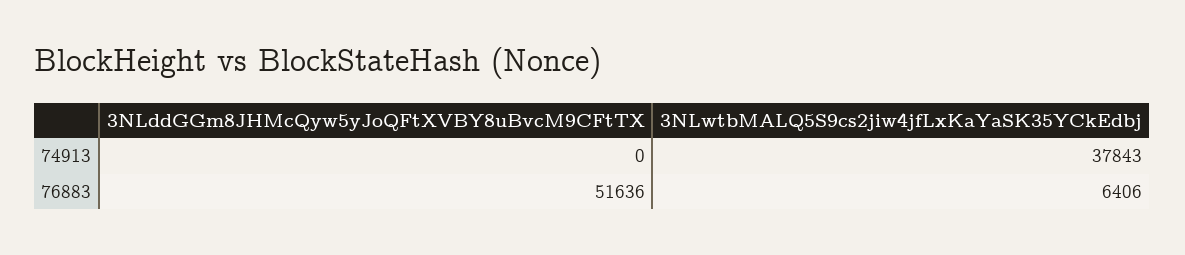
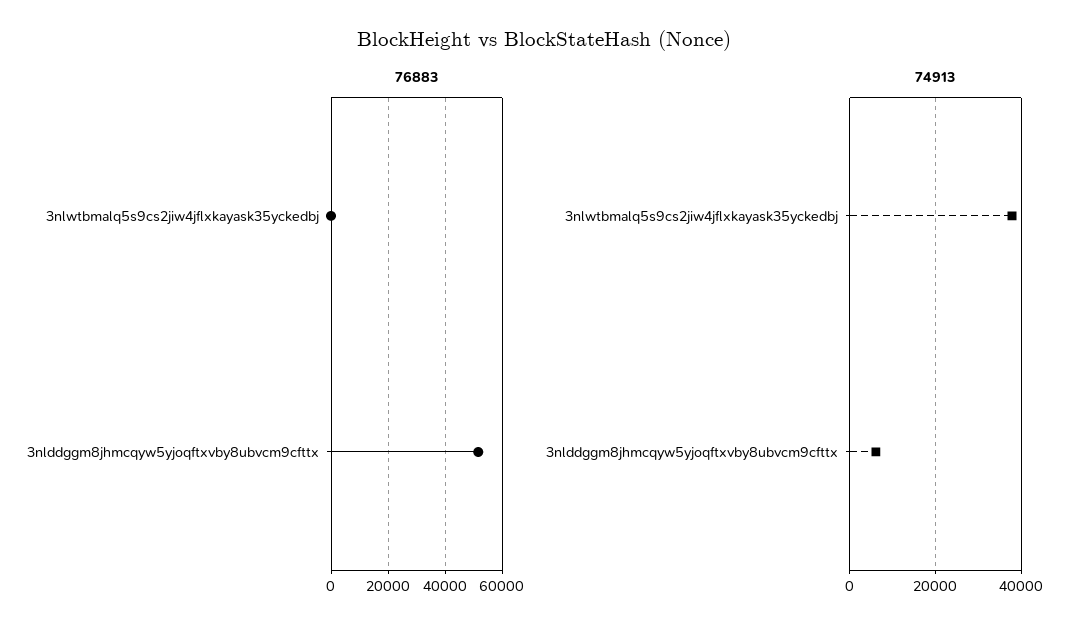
  {
    "74913": {
-     "3NLddGGm8JHMcQyw5yJoQFtXVBY8uBvcM9CFtTX": 0,
+     "3NLddGGm8JHMcQyw5yJoQFtXVBY8uBvcM9CFtTX": 6000,
      "3NLwtbMALQ5S9cs2jiw4jfLxKaYaSK35YCkEdbj": 37843
    },
    "76883": {
      "3NLddGGm8JHMcQyw5yJoQFtXVBY8uBvcM9CFtTX": 51636,
-     "3NLwtbMALQ5S9cs2jiw4jfLxKaYaSK35YCkEdbj": 6406
+     "3NLwtbMALQ5S9cs2jiw4jfLxKaYaSK35YCkEdbj": 0
    }
  }

